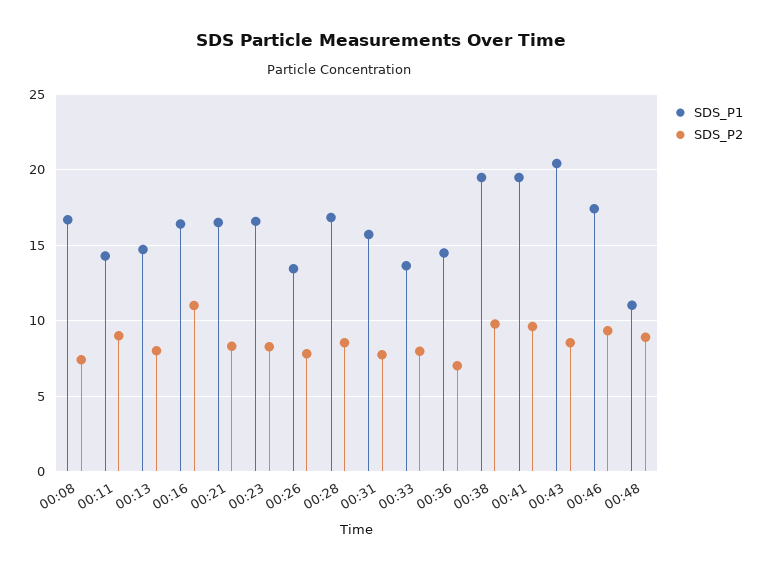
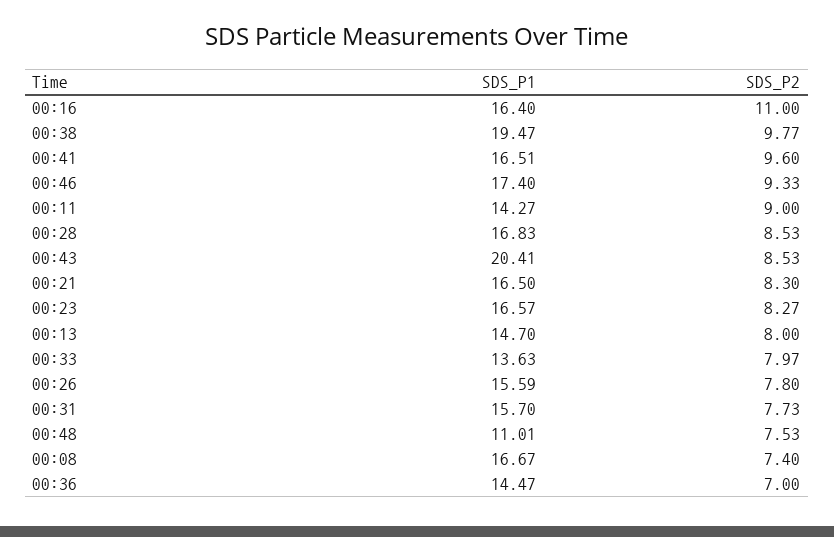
  {
    "SDS_P1": {
      "00:08": 16.67,
      "00:11": 14.27,
      "00:13": 14.7,
      "00:16": 16.4,
      "00:21": 16.5,
      "00:23": 16.57,
-     "00:26": 13.5,
+     "00:26": 15.59,
      "00:28": 16.83,
      "00:31": 15.7,
      "00:33": 13.63,
      "00:36": 14.47,
      "00:38": 19.47,
-     "00:41": 19.5,
+     "00:41": 16.51,
      "00:43": 20.41,
      "00:46": 17.4,
      "00:48": 11.01
    },
    "SDS_P2": {
      "00:08": 7.4,
      "00:11": 9,
      "00:13": 8,
      "00:16": 11,
      "00:21": 8.3,
      "00:23": 8.27,
      "00:26": 7.8,
      "00:28": 8.53,
      "00:31": 7.73,
      "00:33": 7.97,
      "00:36": 7,
      "00:38": 9.77,
      "00:41": 9.6,
      "00:43": 8.53,
      "00:46": 9.33,
-     "00:48": 9
+     "00:48": 7.53
    }
  }

